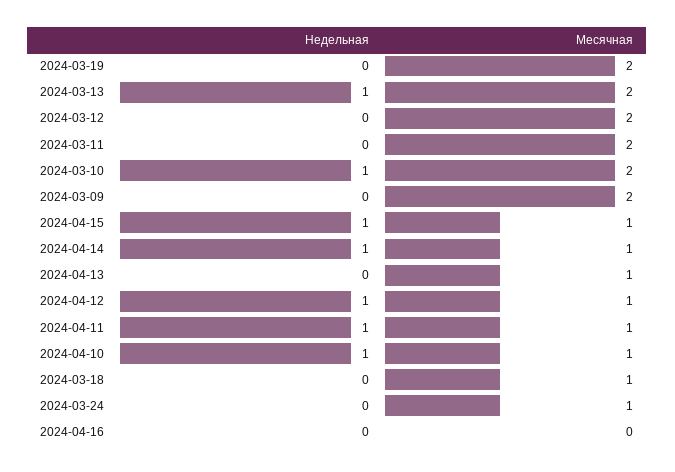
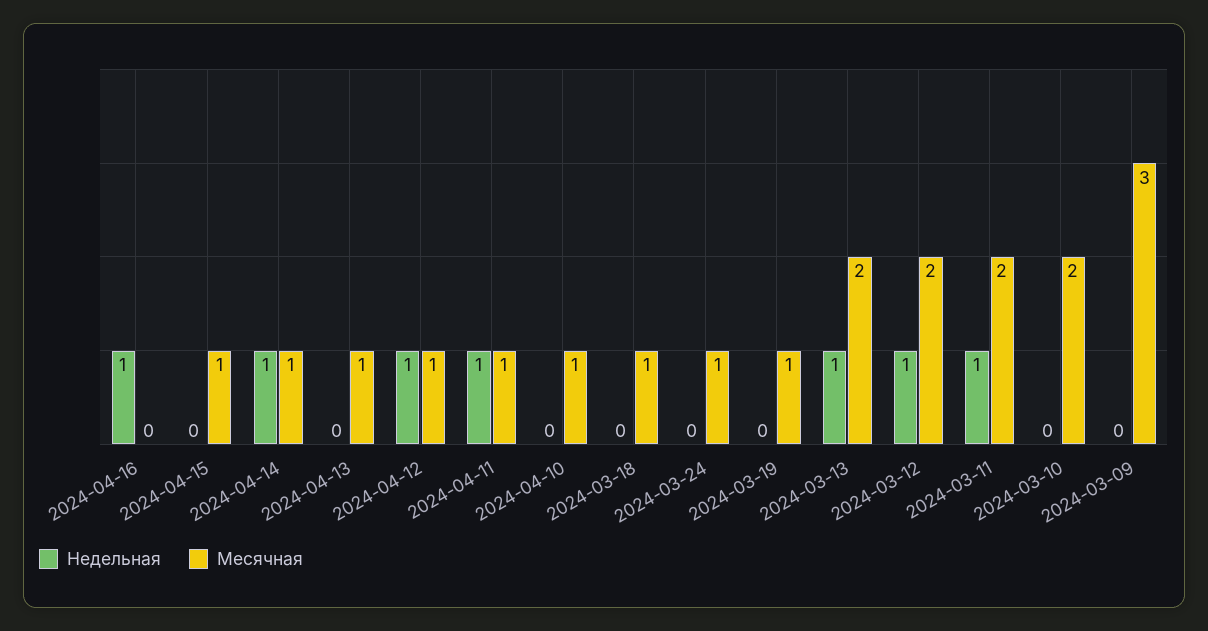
  {
    "Недельная": {
      "2024-03-19": 0,
      "2024-03-13": 1,
-     "2024-03-12": 0,
+     "2024-03-12": 1,
-     "2024-03-11": 0,
+     "2024-03-11": 1,
-     "2024-03-10": 1,
+     "2024-03-10": 0,
      "2024-03-09": 0,
-     "2024-04-15": 1,
+     "2024-04-15": 0,
      "2024-04-14": 1,
      "2024-04-13": 0,
      "2024-04-12": 1,
      "2024-04-11": 1,
-     "2024-04-10": 1,
+     "2024-04-10": 0,
      "2024-03-18": 0,
      "2024-03-24": 0,
-     "2024-04-16": 0
+     "2024-04-16": 1
    },
    "Месячная": {
-     "2024-03-19": 2,
+     "2024-03-19": 1,
      "2024-03-13": 2,
      "2024-03-12": 2,
      "2024-03-11": 2,
      "2024-03-10": 2,
-     "2024-03-09": 2,
+     "2024-03-09": 3,
      "2024-04-15": 1,
      "2024-04-14": 1,
      "2024-04-13": 1,
      "2024-04-12": 1,
      "2024-04-11": 1,
      "2024-04-10": 1,
      "2024-03-18": 1,
      "2024-03-24": 1,
      "2024-04-16": 0
    }
  }

